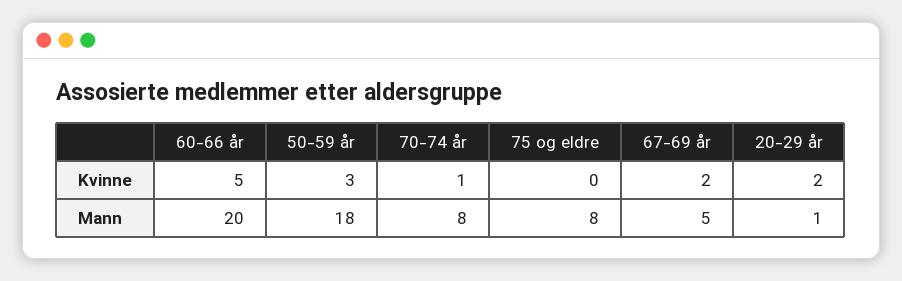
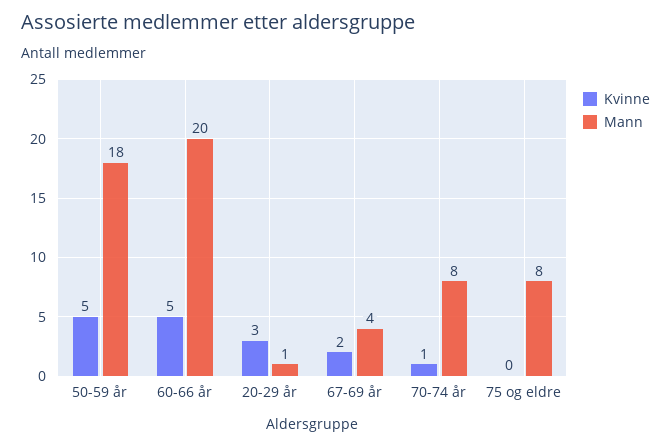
  {
    "Kvinne": {
      "60-66 år": 5,
-     "50-59 år": 3,
+     "50-59 år": 5,
      "70-74 år": 1,
      "75 og eldre": 0,
      "67-69 år": 2,
-     "20-29 år": 2
+     "20-29 år": 3
    },
    "Mann": {
      "60-66 år": 20,
      "50-59 år": 18,
      "70-74 år": 8,
      "75 og eldre": 8,
-     "67-69 år": 5,
+     "67-69 år": 4,
      "20-29 år": 1
    }
  }

